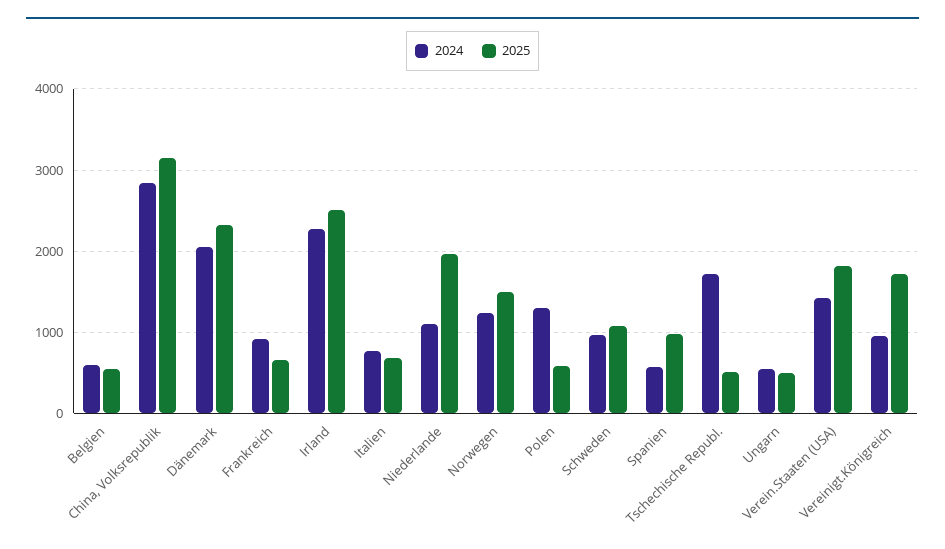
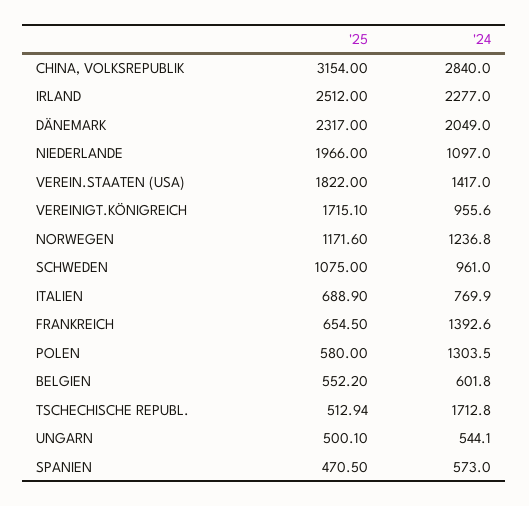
  {
    "2024": {
      "Belgien": 601.8,
      "China, Volksrepublik": 2840,
      "Dänemark": 2049,
-     "Frankreich": 900,
+     "Frankreich": 1392.6,
      "Irland": 2277,
      "Italien": 769.9,
      "Niederlande": 1097,
      "Norwegen": 1236.8,
      "Polen": 1303.5,
      "Schweden": 961,
      "Spanien": 573,
      "Tschechische Republ.": 1712.8,
      "Ungarn": 544.1,
      "Verein.Staaten (USA)": 1417,
      "Vereinigt.Königreich": 955.6
    },
    "2025": {
      "Belgien": 552.2,
      "China, Volksrepublik": 3154,
      "Dänemark": 2317,
      "Frankreich": 654.5,
      "Irland": 2512,
      "Italien": 688.9,
      "Niederlande": 1966,
-     "Norwegen": 1500,
+     "Norwegen": 1171.6,
      "Polen": 580,
      "Schweden": 1075,
-     "Spanien": 1000,
+     "Spanien": 470.5,
      "Tschechische Republ.": 512.94,
      "Ungarn": 500.1,
      "Verein.Staaten (USA)": 1822,
      "Vereinigt.Königreich": 1715.1
    }
  }

